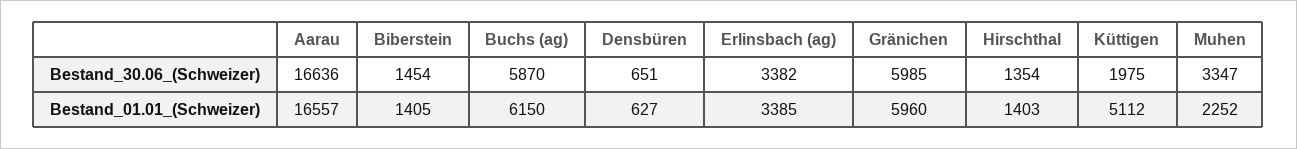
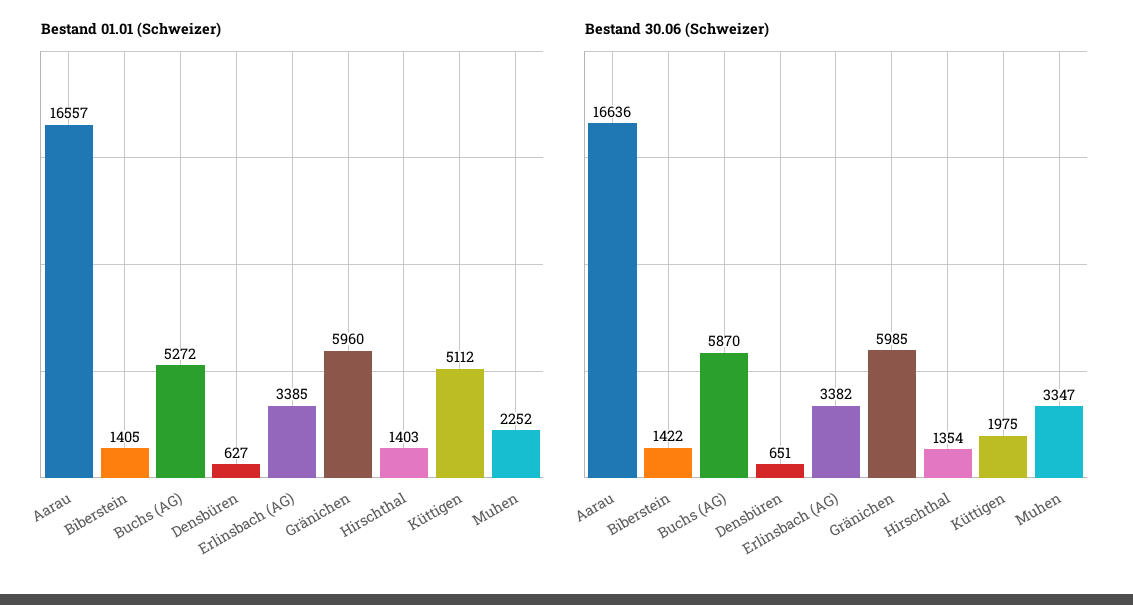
  {
    "Bestand_30.06_(Schweizer)": {
      "Aarau": 16636,
-     "Biberstein": 1454,
+     "Biberstein": 1422,
      "Buchs (ag)": 5870,
      "Densbüren": 651,
      "Erlinsbach (ag)": 3382,
      "Gränichen": 5985,
      "Hirschthal": 1354,
      "Küttigen": 1975,
      "Muhen": 3347
    },
    "Bestand_01.01_(Schweizer)": {
      "Aarau": 16557,
      "Biberstein": 1405,
-     "Buchs (ag)": 6150,
+     "Buchs (ag)": 5272,
      "Densbüren": 627,
      "Erlinsbach (ag)": 3385,
      "Gränichen": 5960,
      "Hirschthal": 1403,
      "Küttigen": 5112,
      "Muhen": 2252
    }
  }

